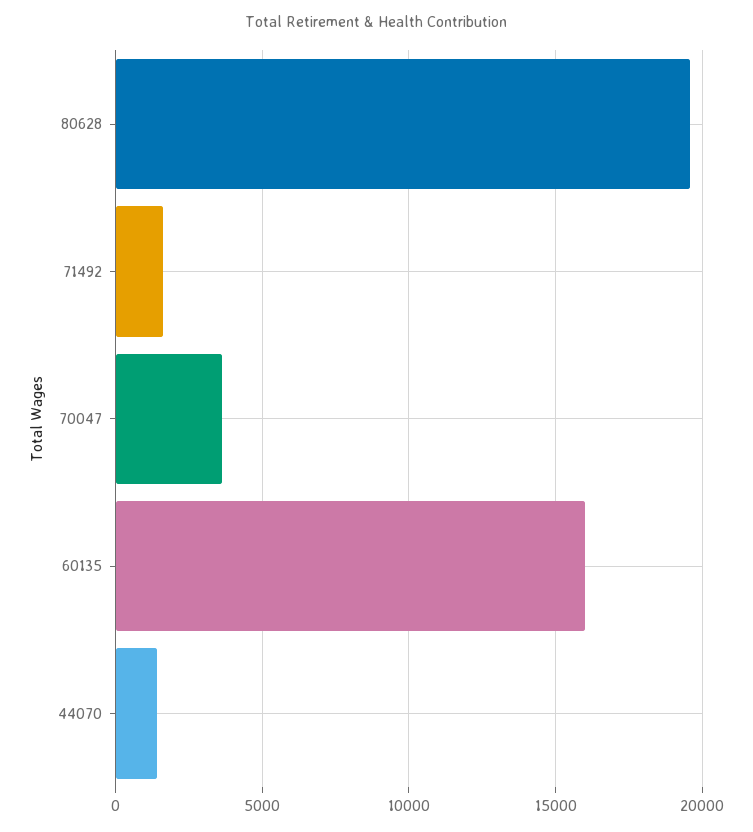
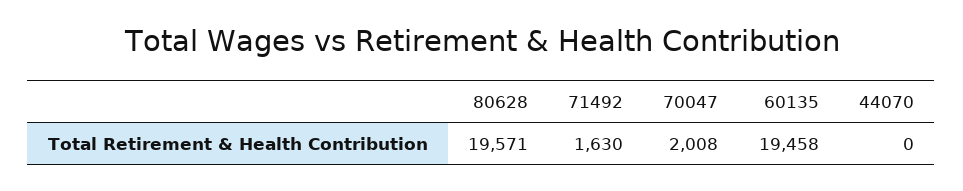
  {
    "80628": 19571,
    "71492": 1630,
-   "70047": 3500,
+   "70047": 2008,
-   "60135": 16000,
+   "60135": 19458,
-   "44070": 1500
+   "44070": 0
  }

